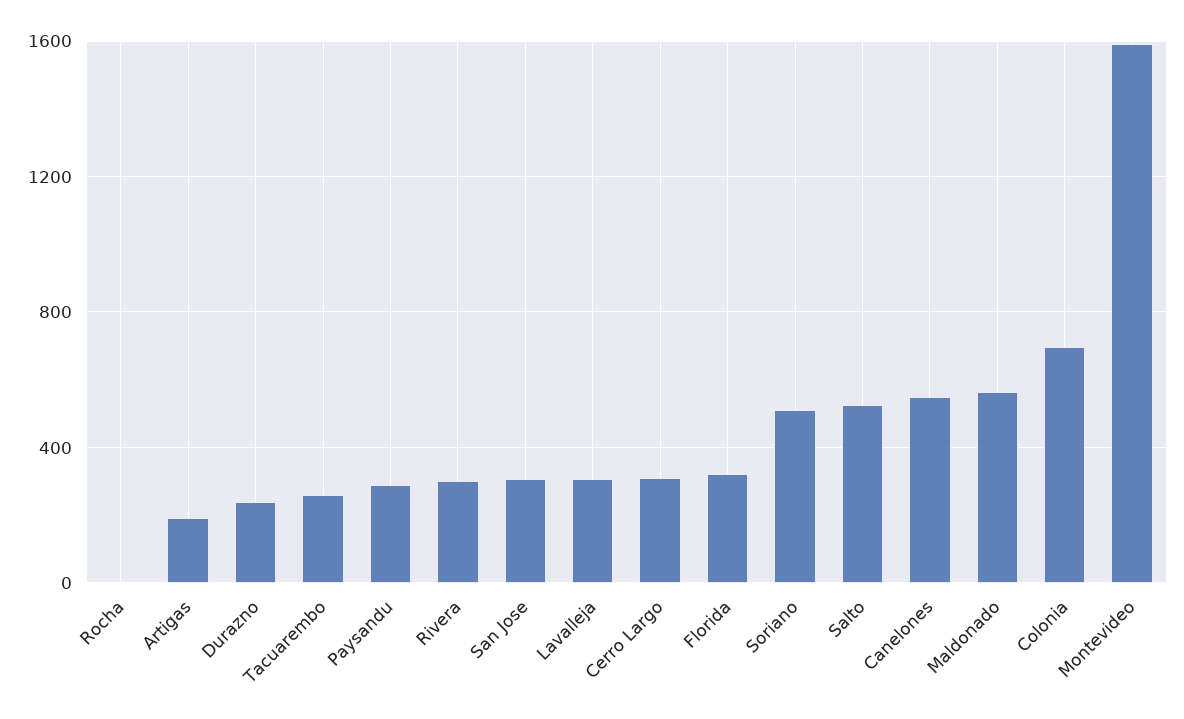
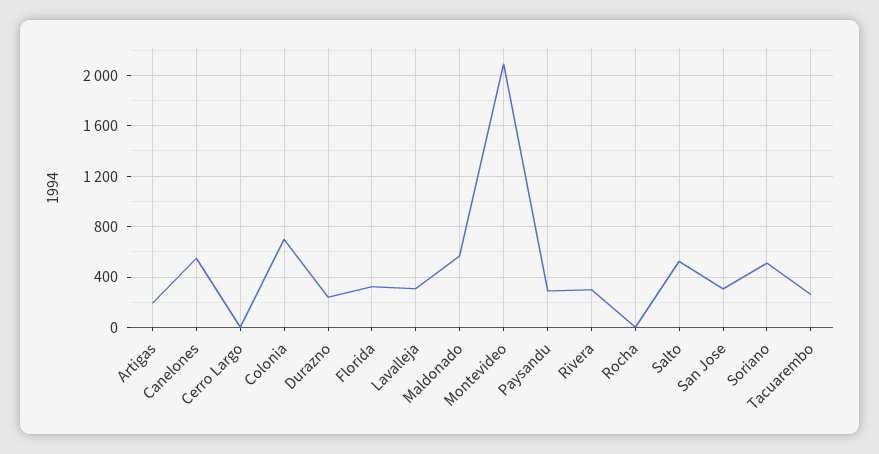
  {
    "Rocha": 0,
    "Artigas": 200,
    "Durazno": 250,
    "Tacuarembo": 250,
    "Paysandu": 300,
    "Rivera": 300,
    "San Jose": 300,
    "Lavalleja": 300,
-   "Cerro Largo": 300,
+   "Cerro Largo": 0,
    "Florida": 300,
    "Soriano": 500,
    "Salto": 550,
    "Canelones": 550,
    "Maldonado": 550,
    "Colonia": 700,
-   "Montevideo": 1600
+   "Montevideo": 2100
  }

